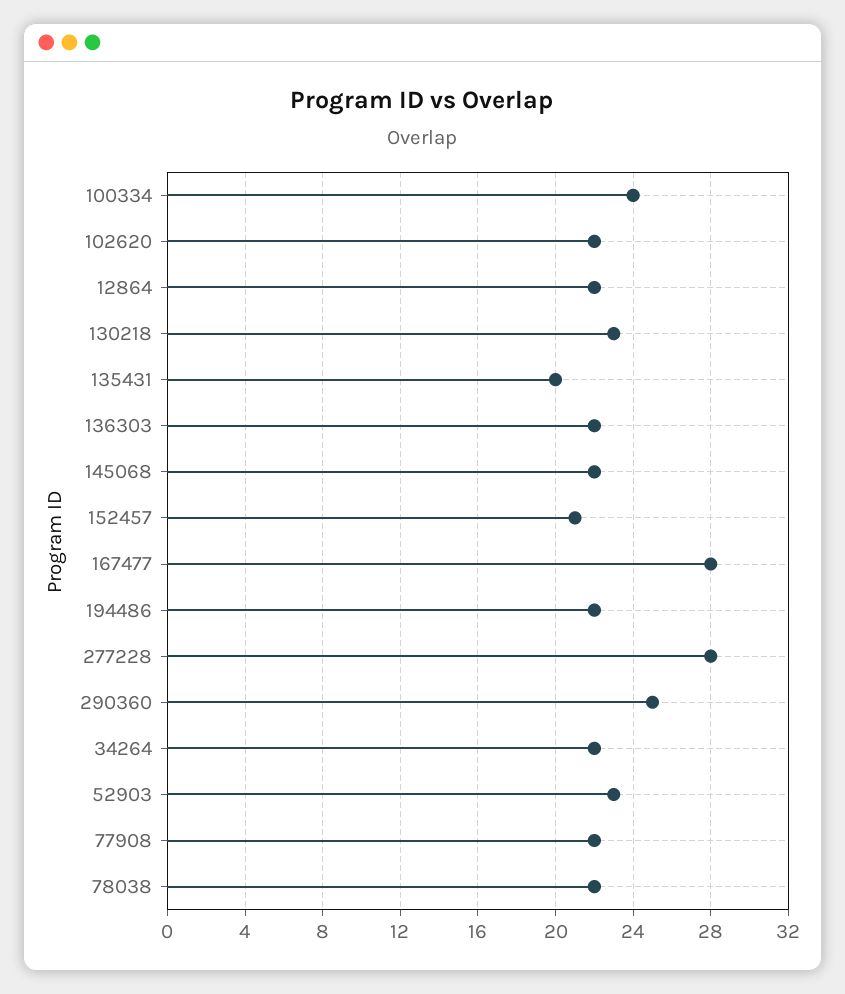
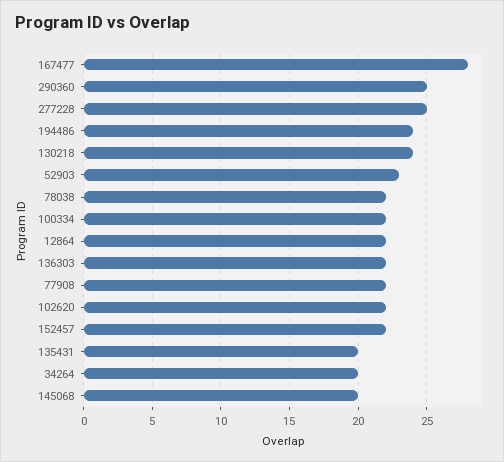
  {
-   "100334": 24,
+   "100334": 22,
    "102620": 22,
    "12864": 22,
-   "130218": 23,
+   "130218": 24,
    "135431": 20,
    "136303": 22,
-   "145068": 22,
+   "145068": 20,
-   "152457": 21,
+   "152457": 22,
    "167477": 28,
-   "194486": 22,
+   "194486": 24,
-   "277228": 28,
+   "277228": 25,
    "290360": 25,
-   "34264": 22,
+   "34264": 20,
    "52903": 23,
    "77908": 22,
    "78038": 22
  }

